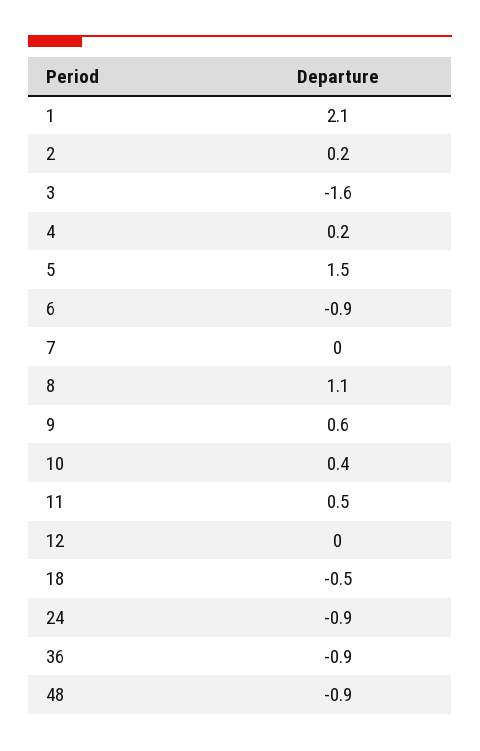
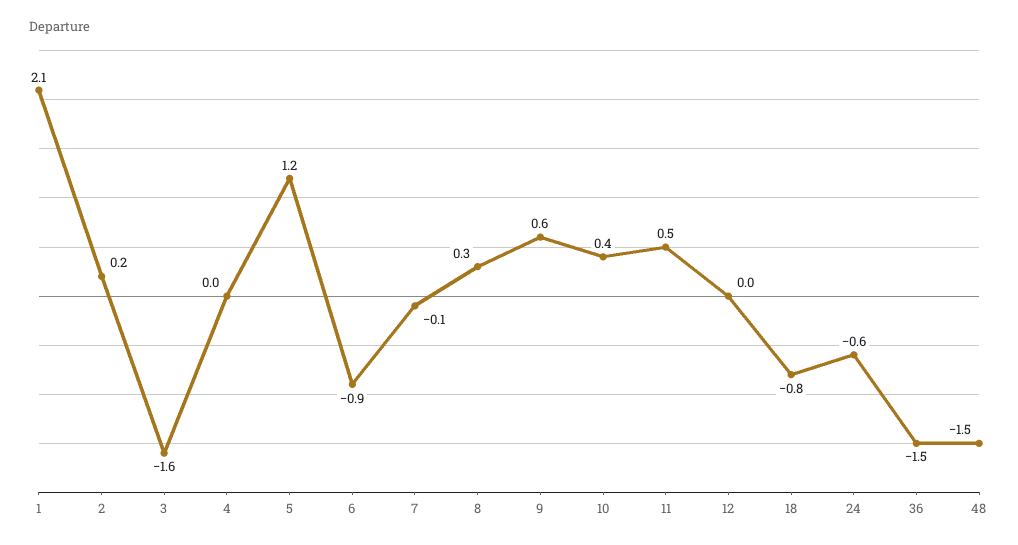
  {
    "1": 2.1,
    "2": 0.2,
    "3": -1.6,
-   "4": 0.2,
+   "4": 0,
-   "5": 1.5,
+   "5": 1.2,
    "6": -0.9,
-   "7": 0,
+   "7": -0.1,
-   "8": 1.1,
+   "8": 0.3,
    "9": 0.6,
    "10": 0.4,
    "11": 0.5,
    "12": 0,
-   "18": -0.5,
+   "18": -0.8,
-   "24": -0.9,
+   "24": -0.6,
-   "36": -0.9,
+   "36": -1.5,
-   "48": -0.9
+   "48": -1.5
  }

